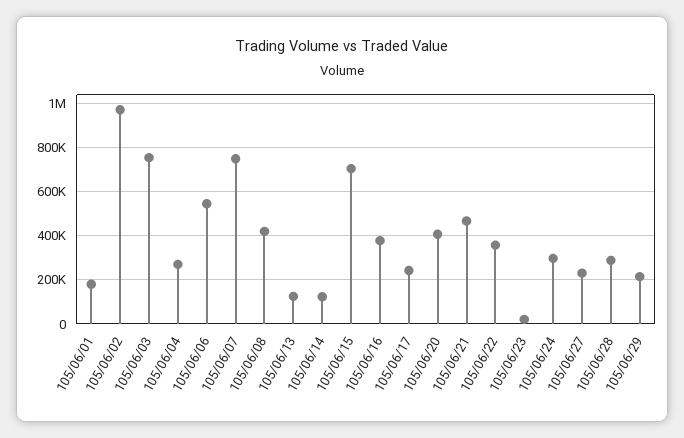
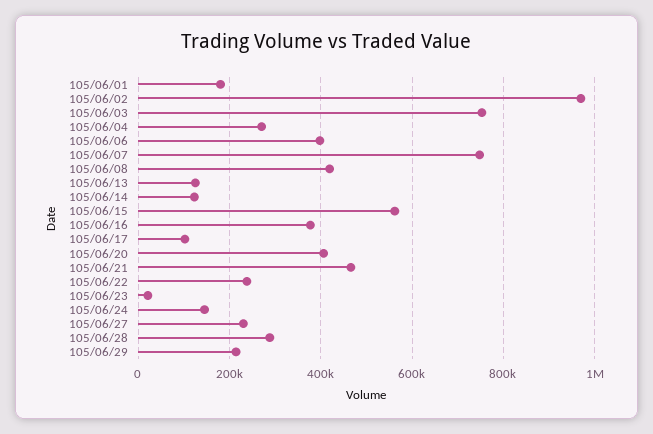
  {
    "105/06/01": 180000,
    "105/06/02": 980000,
    "105/06/03": 760000,
    "105/06/04": 280000,
-   "105/06/06": 550000,
+   "105/06/06": 400000,
    "105/06/07": 740000,
    "105/06/08": 420000,
    "105/06/13": 120000,
    "105/06/14": 120000,
-   "105/06/15": 700000,
+   "105/06/15": 560000,
    "105/06/16": 380000,
-   "105/06/17": 250000,
+   "105/06/17": 100000,
    "105/06/20": 400000,
    "105/06/21": 460000,
-   "105/06/22": 350000,
+   "105/06/22": 240000,
    "105/06/23": 20000,
-   "105/06/24": 300000,
+   "105/06/24": 140000,
    "105/06/27": 240000,
    "105/06/28": 280000,
    "105/06/29": 220000
  }

